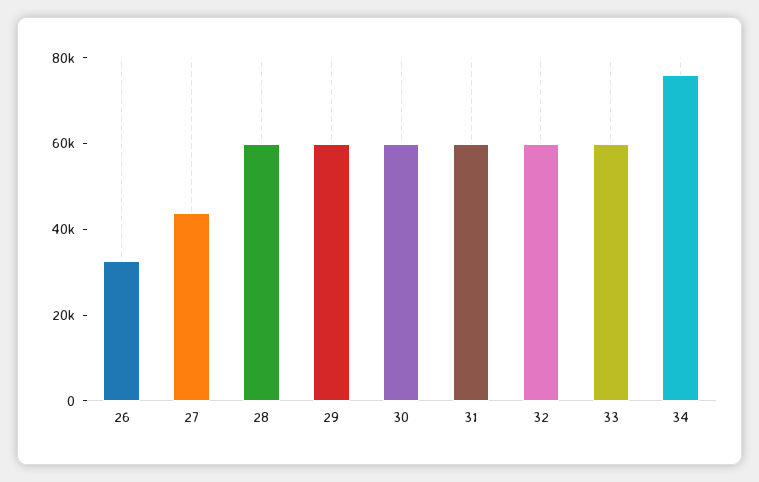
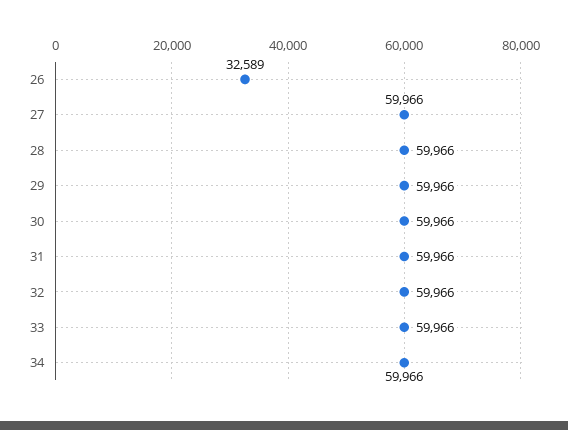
  {
    "26": 32589,
-   "27": 45000,
+   "27": 59966,
    "28": 59966,
    "29": 59966,
    "30": 59966,
    "31": 59966,
    "32": 59966,
    "33": 59966,
-   "34": 75000
+   "34": 59966
  }

